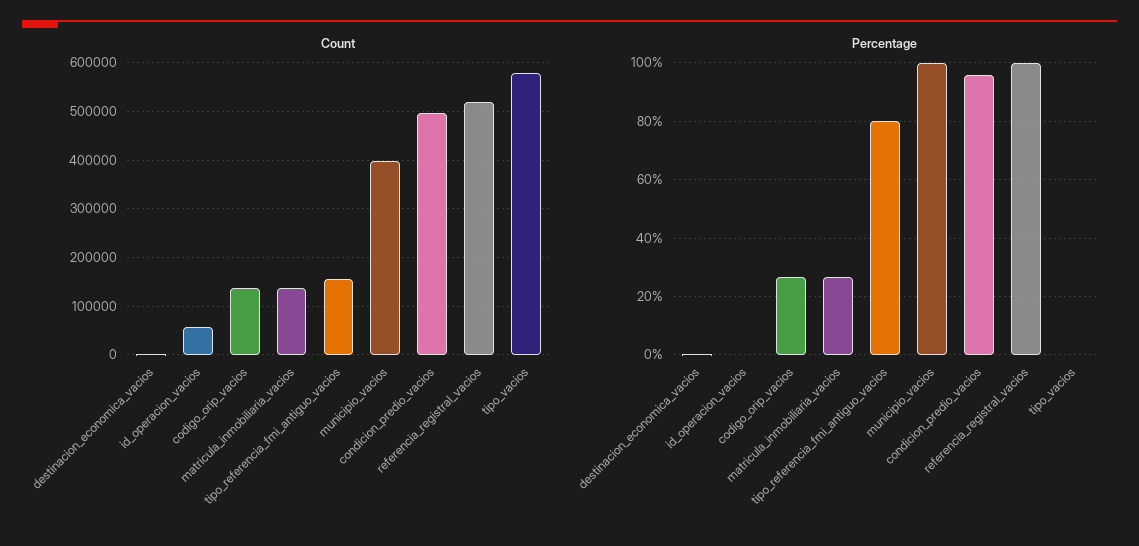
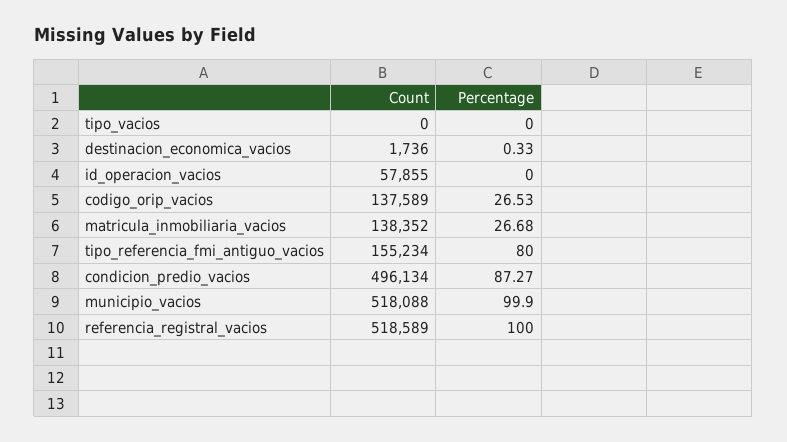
  {
    "Count": {
      "destinacion_economica_vacios": 1736,
      "id_operacion_vacios": 57855,
      "codigo_orip_vacios": 137589,
      "matricula_inmobiliaria_vacios": 138352,
      "tipo_referencia_fmi_antiguo_vacios": 155234,
-     "municipio_vacios": 400000,
+     "municipio_vacios": 518088,
      "condicion_predio_vacios": 496134,
      "referencia_registral_vacios": 518589,
-     "tipo_vacios": 580000
+     "tipo_vacios": 0
    },
    "Percentage": {
      "destinacion_economica_vacios": 0.33,
      "id_operacion_vacios": 0,
      "codigo_orip_vacios": 26.53,
      "matricula_inmobiliaria_vacios": 26.68,
      "tipo_referencia_fmi_antiguo_vacios": 80,
      "municipio_vacios": 99.9,
-     "condicion_predio_vacios": 95,
+     "condicion_predio_vacios": 87.27,
      "referencia_registral_vacios": 100,
      "tipo_vacios": 0
    }
  }

